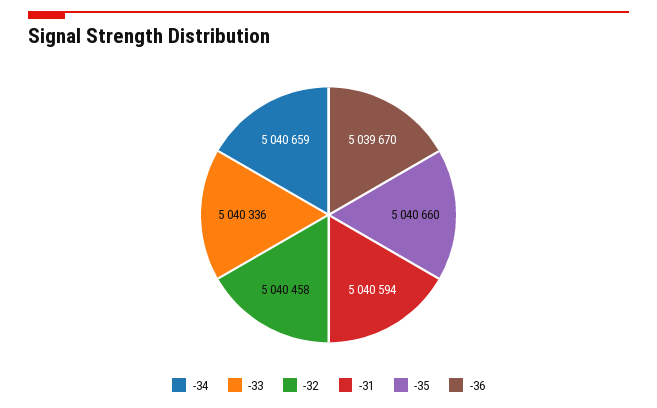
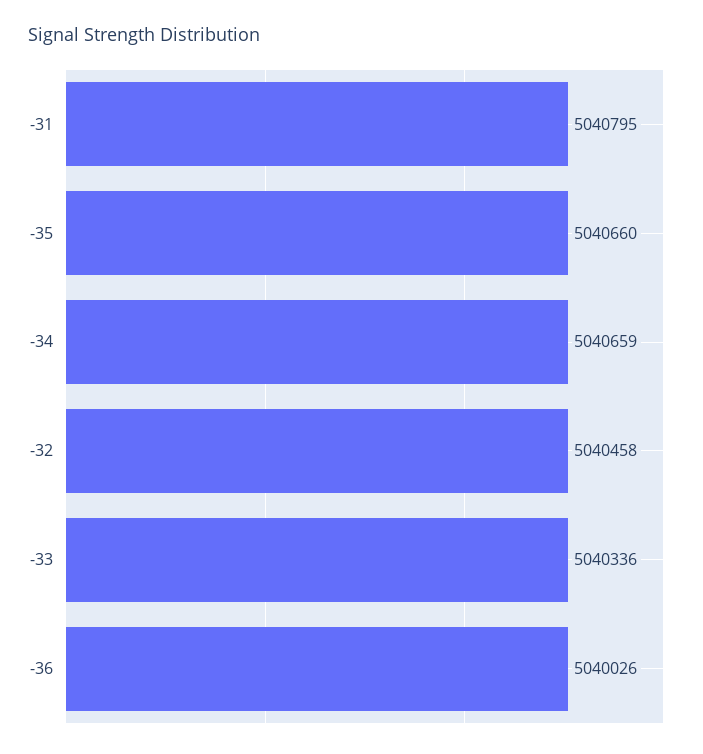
  {
    "-34": 5040659,
    "-33": 5040336,
    "-32": 5040458,
-   "-31": 5040594,
+   "-31": 5040795,
    "-35": 5040660,
-   "-36": 5039670
+   "-36": 5040026
  }

